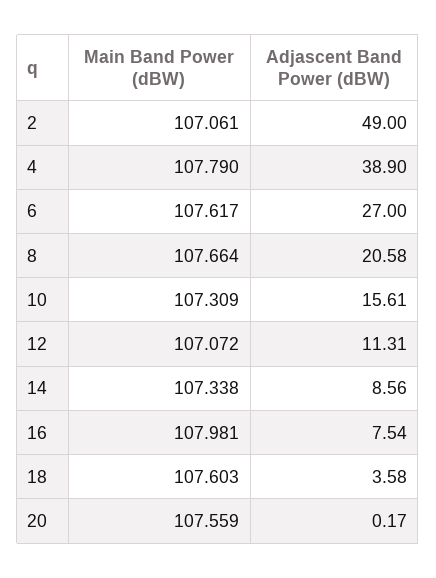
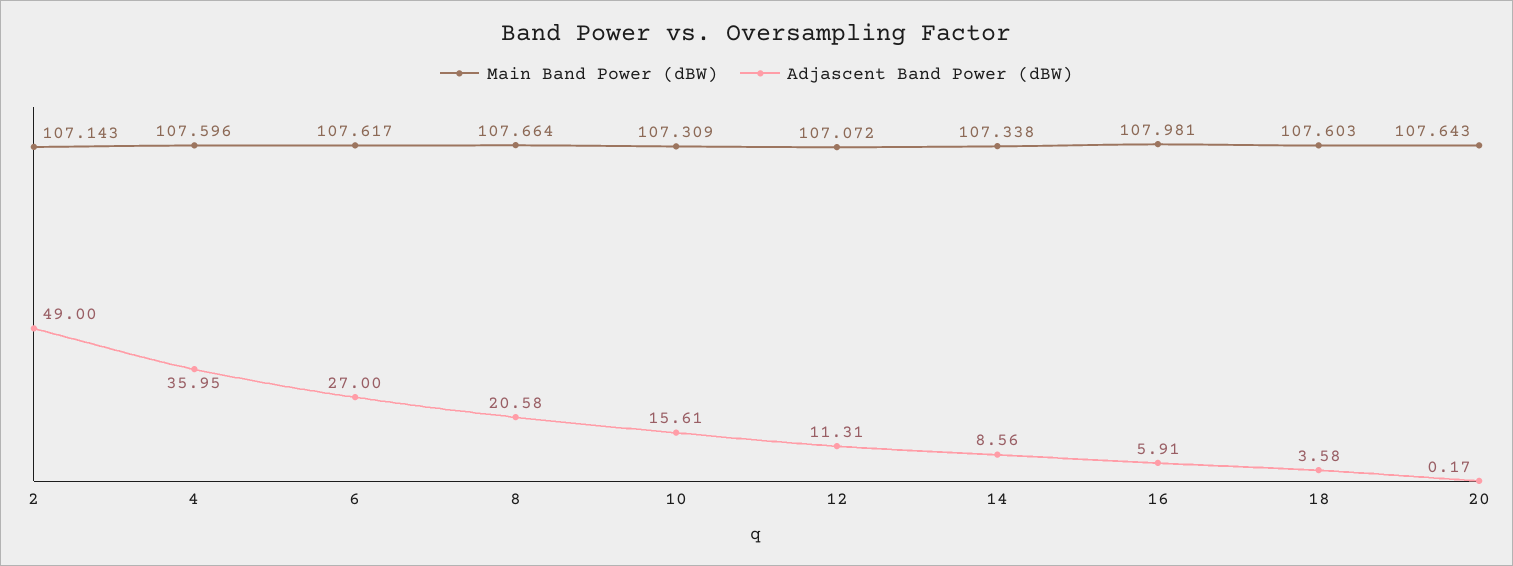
  {
    "Main Band Power (dBW)": {
-     "2": 107.061,
+     "2": 107.143,
-     "4": 107.79,
+     "4": 107.596,
      "6": 107.617,
      "8": 107.664,
      "10": 107.309,
      "12": 107.072,
      "14": 107.338,
      "16": 107.981,
      "18": 107.603,
-     "20": 107.559
+     "20": 107.643
    },
    "Adjascent Band Power (dBW)": {
      "2": 49,
-     "4": 38.9,
+     "4": 35.95,
      "6": 27,
      "8": 20.58,
      "10": 15.61,
      "12": 11.31,
      "14": 8.56,
-     "16": 7.54,
+     "16": 5.91,
      "18": 3.58,
      "20": 0.17
    }
  }

